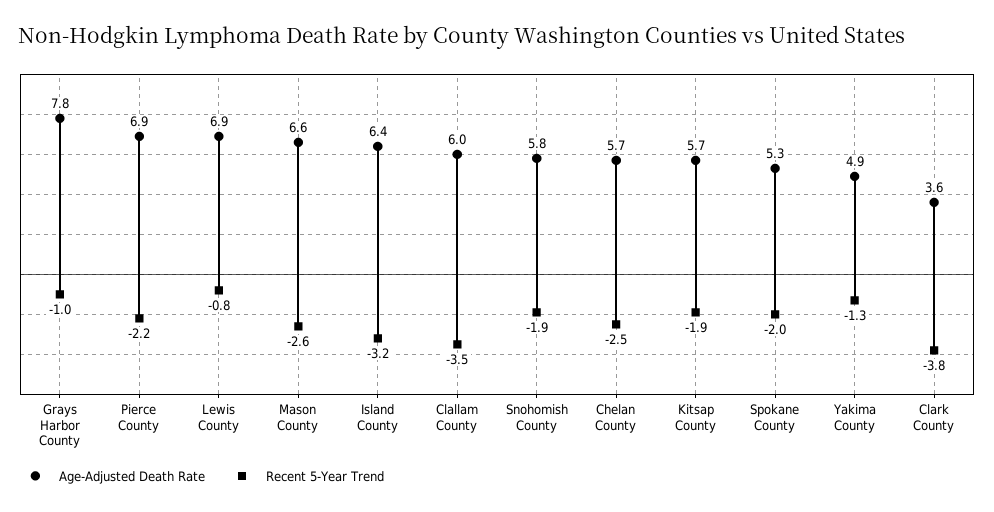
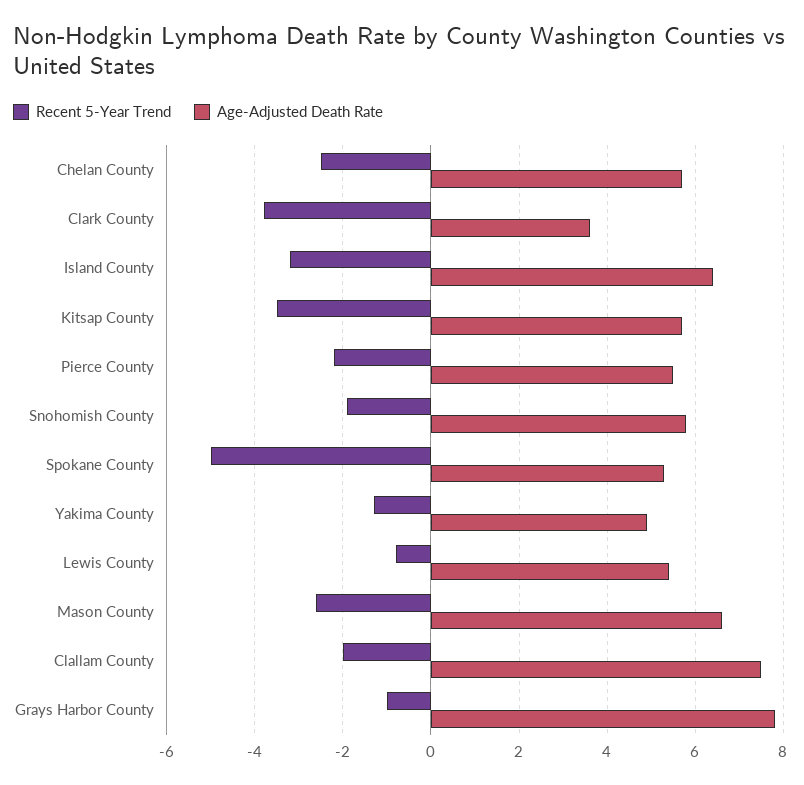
  {
    "Age-Adjusted Death Rate": {
      "Grays Harbor County": 7.8,
-     "Pierce County": 6.9,
+     "Pierce County": 5.5,
-     "Lewis County": 6.9,
+     "Lewis County": 5.5,
      "Mason County": 6.6,
      "Island County": 6.4,
-     "Clallam County": 6,
+     "Clallam County": 7.5,
      "Snohomish County": 5.8,
      "Chelan County": 5.7,
      "Kitsap County": 5.7,
      "Spokane County": 5.3,
      "Yakima County": 4.9,
      "Clark County": 3.6
    },
    "Recent 5-Year Trend": {
      "Grays Harbor County": -1,
      "Pierce County": -2.2,
      "Lewis County": -0.8,
      "Mason County": -2.6,
      "Island County": -3.2,
-     "Clallam County": -3.5,
+     "Clallam County": -2,
      "Snohomish County": -1.9,
      "Chelan County": -2.5,
-     "Kitsap County": -1.9,
+     "Kitsap County": -3.5,
-     "Spokane County": -2,
+     "Spokane County": -5,
      "Yakima County": -1.3,
      "Clark County": -3.8
    }
  }

